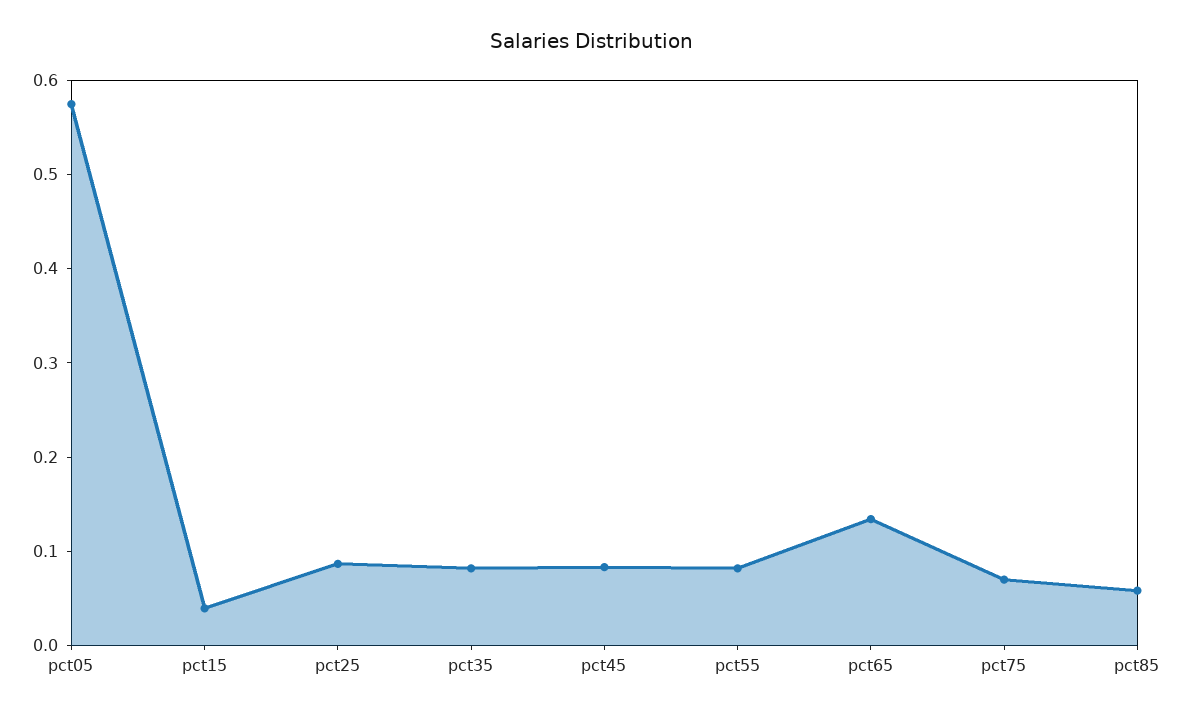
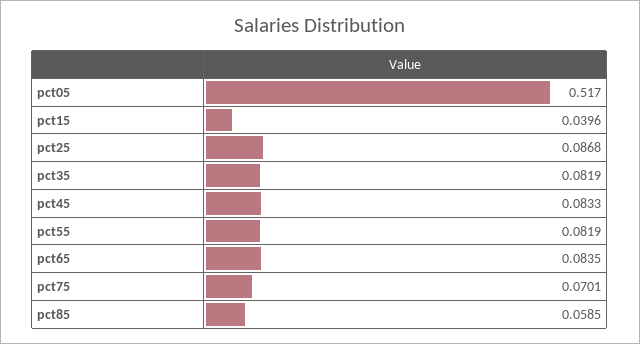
  {
-   "pct05": 0.58,
+   "pct05": 0.517,
    "pct15": 0.0396,
    "pct25": 0.0868,
    "pct35": 0.0819,
    "pct45": 0.0833,
    "pct55": 0.0819,
-   "pct65": 0.14,
+   "pct65": 0.0835,
    "pct75": 0.0701,
    "pct85": 0.0585
  }

